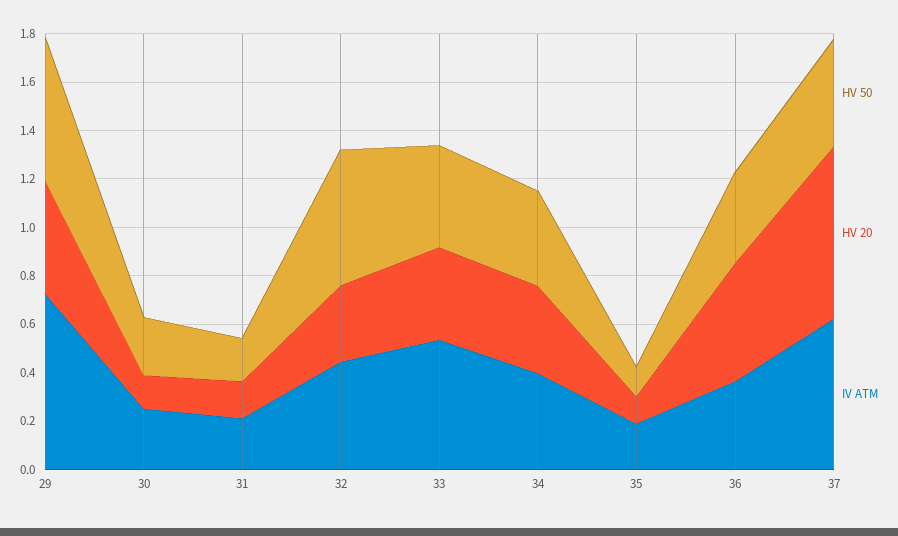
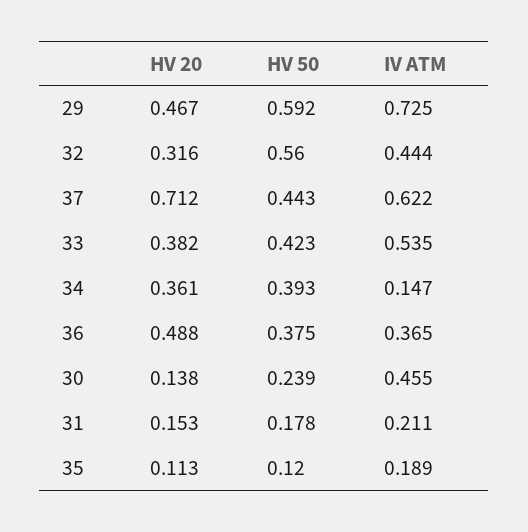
  {
    "HV 50": {
      "29": 0.592,
      "30": 0.239,
      "31": 0.178,
      "32": 0.56,
      "33": 0.423,
      "34": 0.393,
      "35": 0.12,
      "36": 0.375,
      "37": 0.443
    },
    "HV 20": {
      "29": 0.467,
      "30": 0.138,
      "31": 0.153,
      "32": 0.316,
      "33": 0.382,
      "34": 0.361,
      "35": 0.113,
      "36": 0.488,
      "37": 0.712
    },
    "IV ATM": {
      "29": 0.725,
-     "30": 0.25,
+     "30": 0.455,
      "31": 0.211,
      "32": 0.444,
      "33": 0.535,
-     "34": 0.4,
+     "34": 0.147,
      "35": 0.189,
      "36": 0.365,
      "37": 0.622
    }
  }

